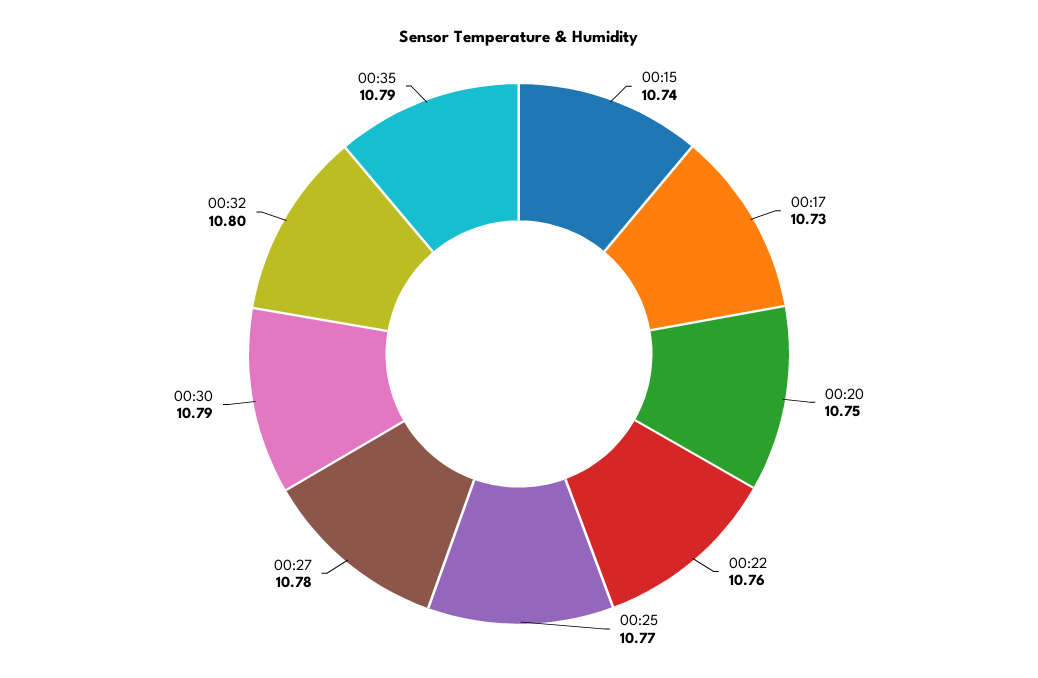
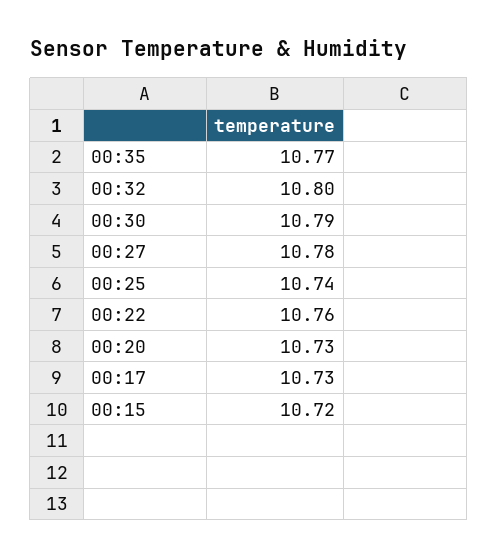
  {
-   "00:15": 10.74,
+   "00:15": 10.72,
    "00:17": 10.73,
-   "00:20": 10.75,
+   "00:20": 10.73,
    "00:22": 10.76,
-   "00:25": 10.77,
+   "00:25": 10.74,
    "00:27": 10.78,
    "00:30": 10.79,
    "00:32": 10.8,
-   "00:35": 10.79
+   "00:35": 10.77
  }

